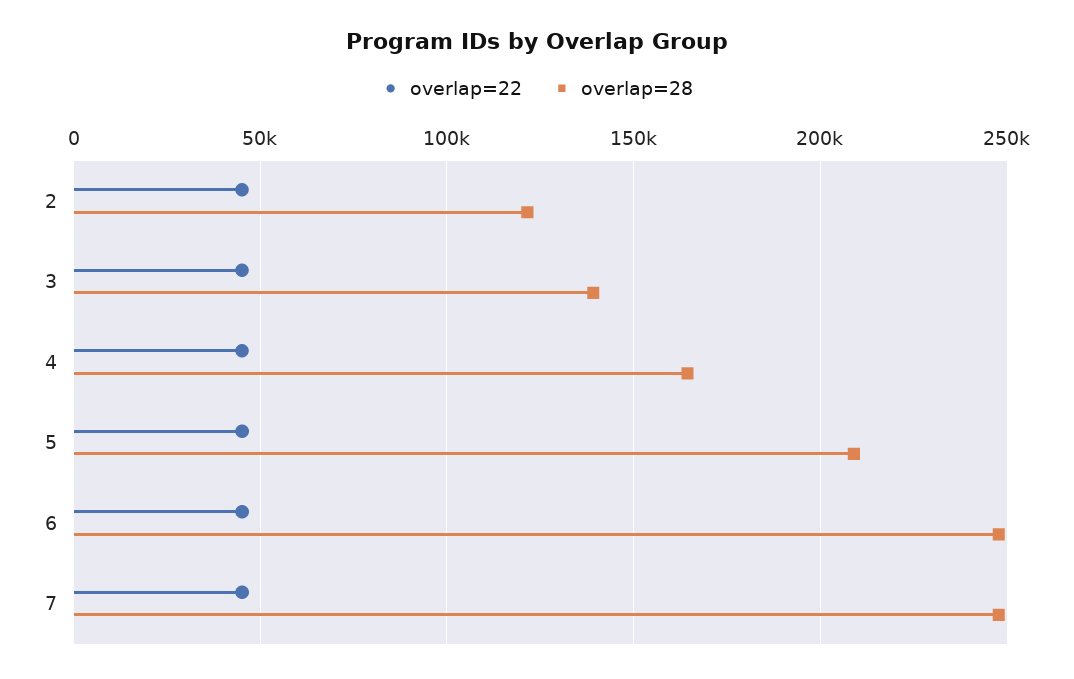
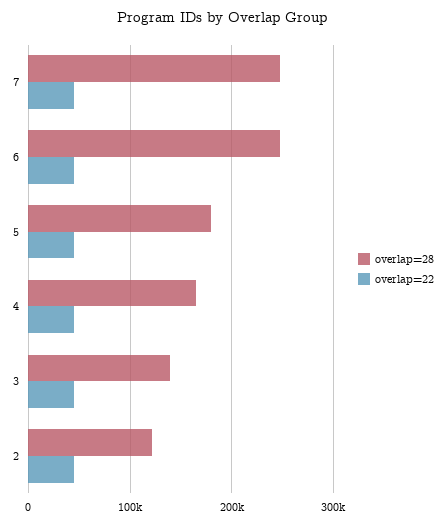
  {
    "overlap=22": {
      "2": 45000,
      "3": 45000,
      "4": 45000,
      "5": 45000,
      "6": 45000,
      "7": 45000
    },
    "overlap=28": {
      "2": 120000,
      "3": 140000,
      "4": 165000,
-     "5": 210000,
+     "5": 180000,
      "6": 250000,
      "7": 250000
    }
  }

